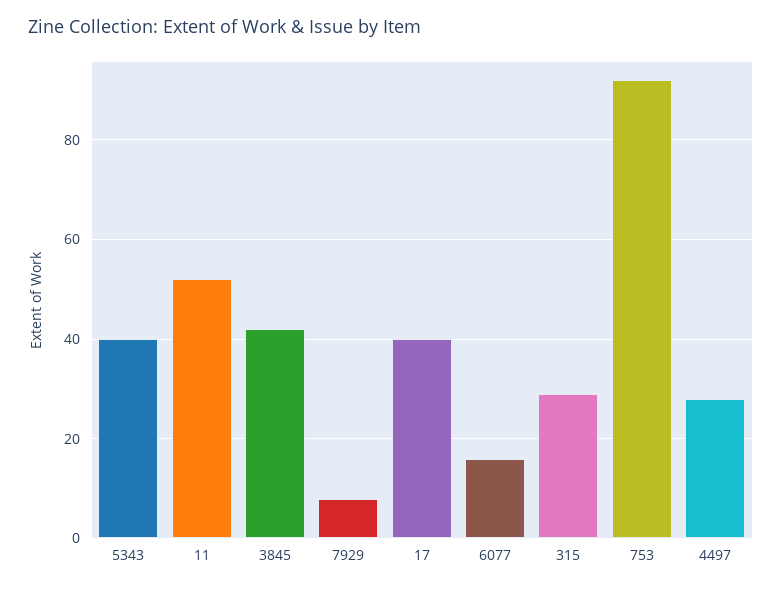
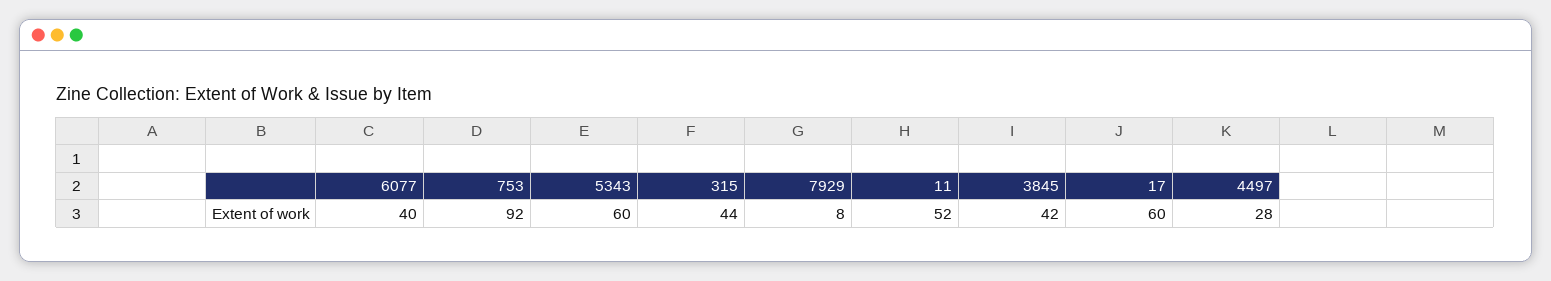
  {
-   "5343": 40,
+   "5343": 60,
    "11": 52,
    "3845": 42,
    "7929": 8,
-   "17": 40,
+   "17": 60,
-   "6077": 15,
+   "6077": 40,
-   "315": 30,
+   "315": 44,
    "753": 92,
    "4497": 28
  }

